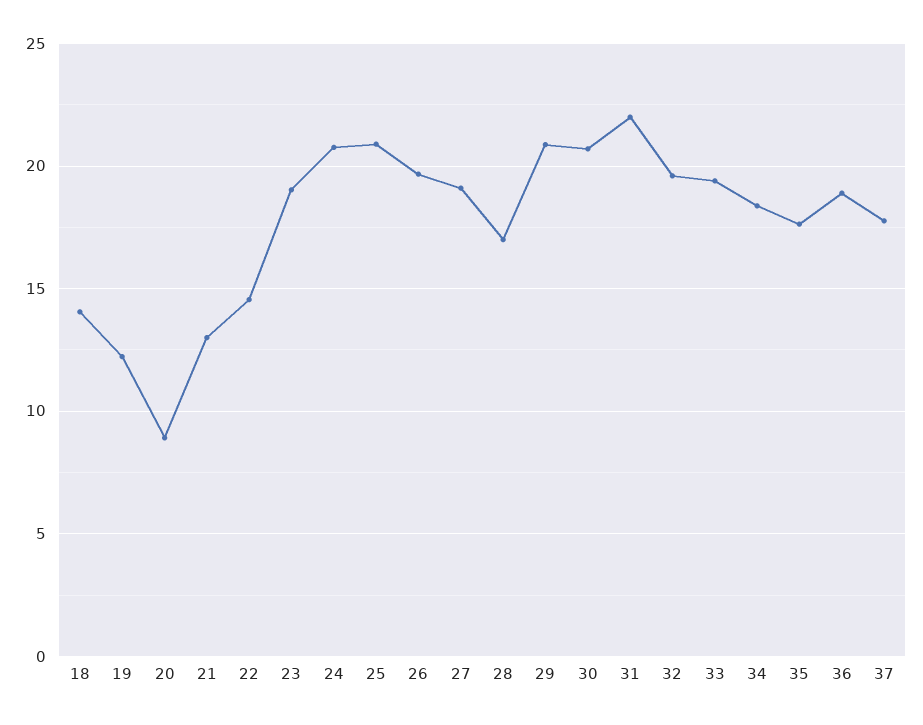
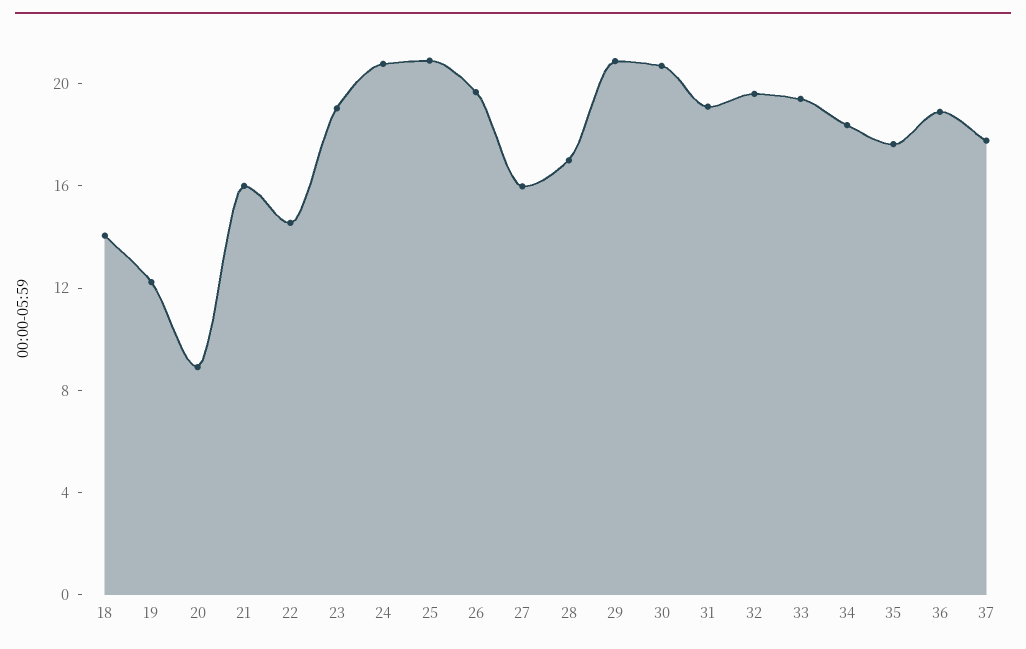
  {
    "18": 14,
    "19": 12,
    "20": 9,
-   "21": 13,
+   "21": 16,
    "22": 14.5,
    "23": 19,
    "24": 21,
    "25": 21,
    "26": 19.5,
-   "27": 19,
+   "27": 16,
    "28": 17,
    "29": 21,
    "30": 20.5,
-   "31": 22,
+   "31": 19,
    "32": 19.5,
    "33": 19.5,
    "34": 18.5,
    "35": 17.5,
    "36": 19,
    "37": 18
  }

